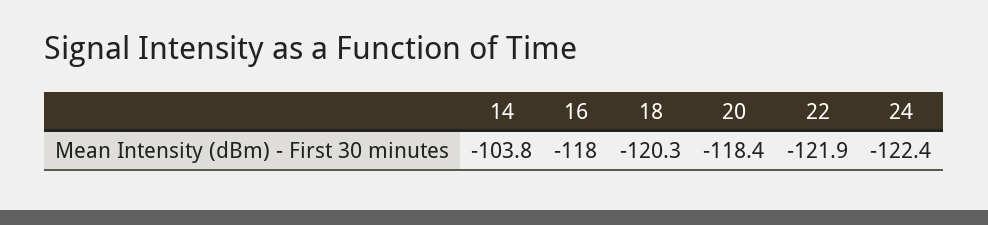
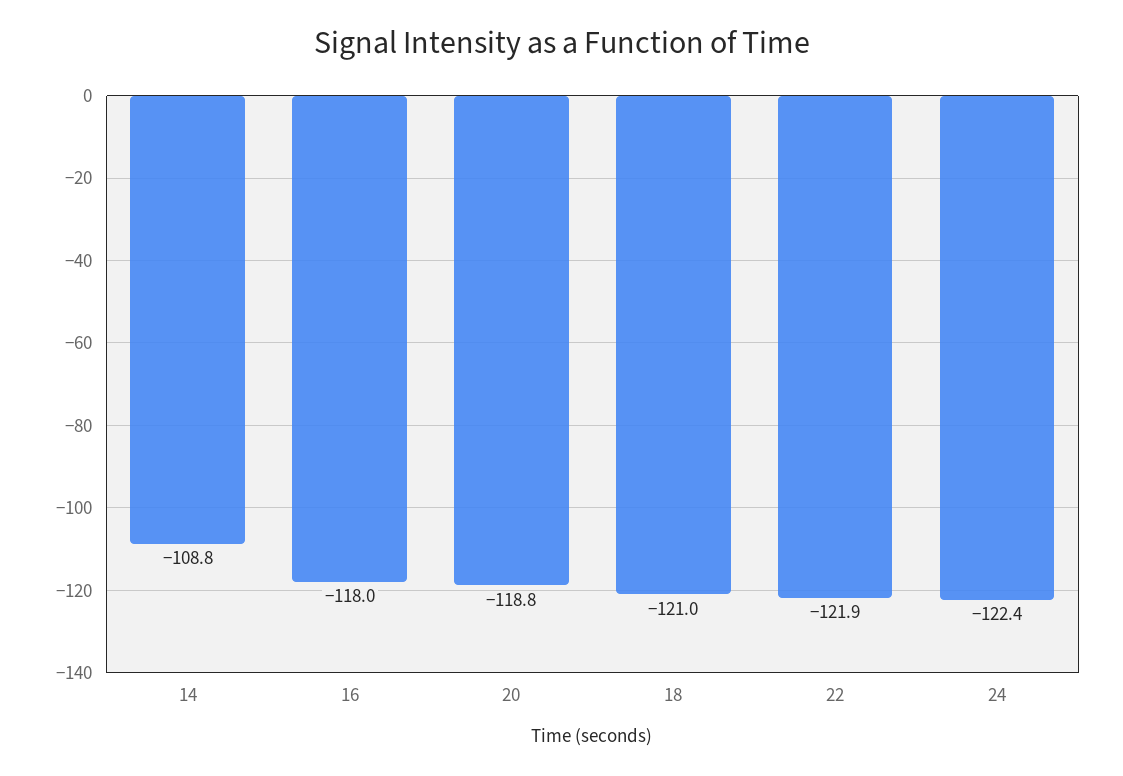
  {
-   "14": -103.8,
+   "14": -108.8,
    "16": -118,
-   "18": -120.3,
+   "18": -121,
-   "20": -118.4,
+   "20": -118.8,
    "22": -121.9,
    "24": -122.4
  }

